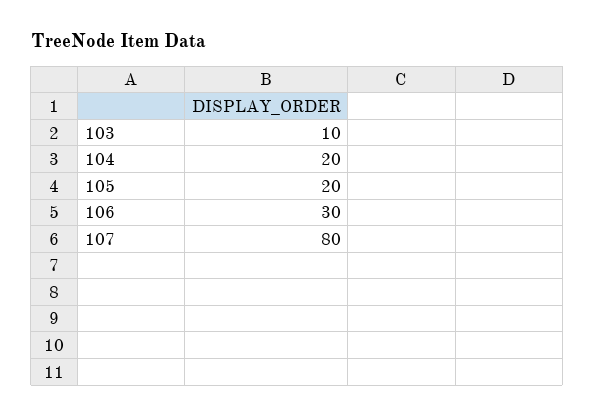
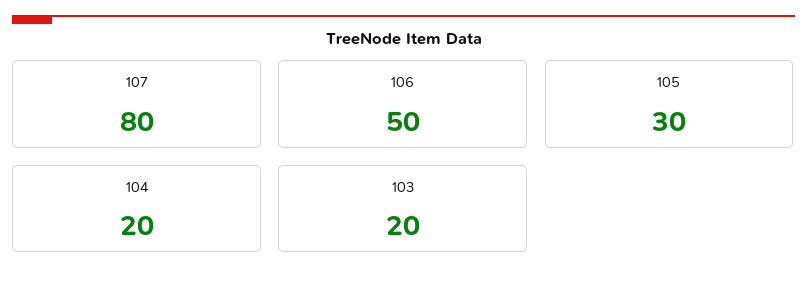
  {
-   "103": 10,
+   "103": 20,
    "104": 20,
-   "105": 20,
+   "105": 30,
-   "106": 30,
+   "106": 50,
    "107": 80
  }

